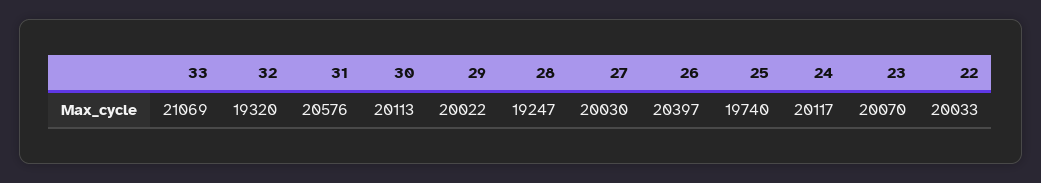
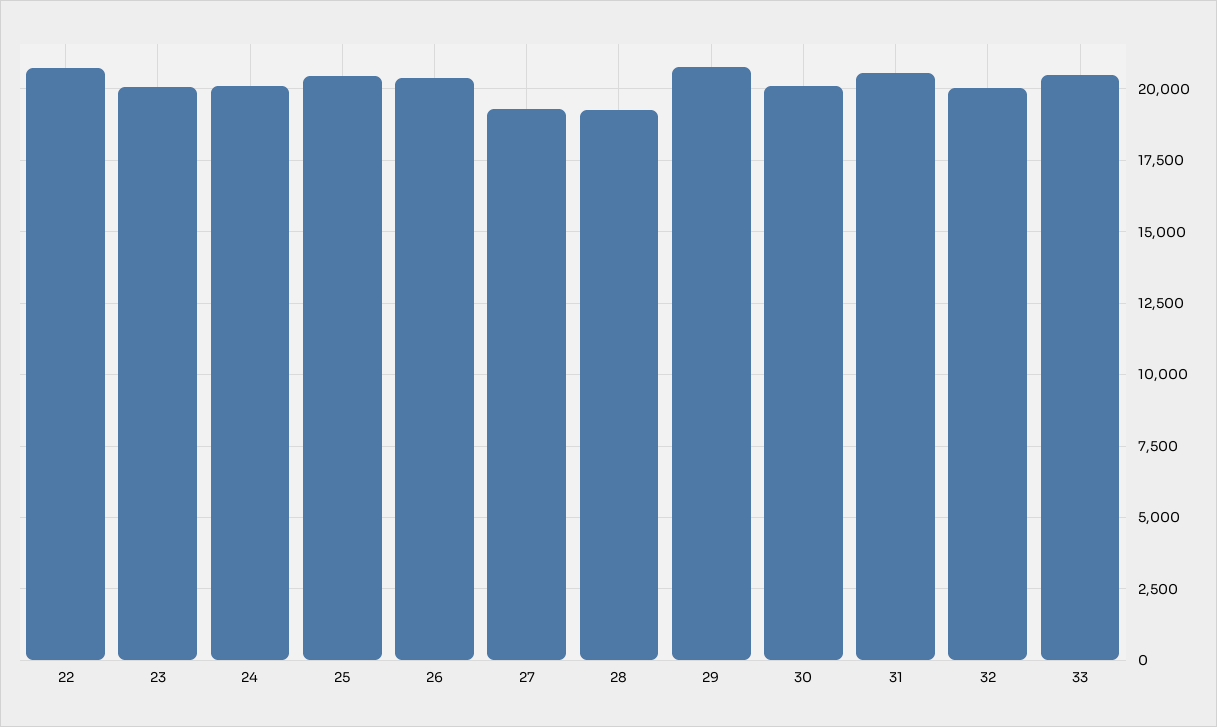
  {
-   "33": 21069,
+   "33": 20500,
-   "32": 19320,
+   "32": 20000,
    "31": 20576,
    "30": 20113,
-   "29": 20022,
+   "29": 20750,
    "28": 19247,
-   "27": 20030,
+   "27": 19250,
    "26": 20397,
-   "25": 19740,
+   "25": 20500,
    "24": 20117,
    "23": 20070,
-   "22": 20033
+   "22": 20750
  }

